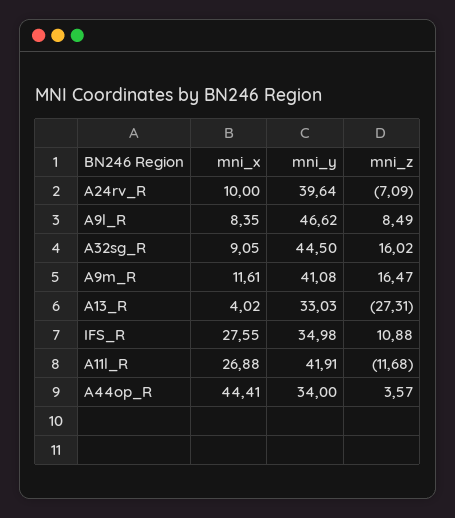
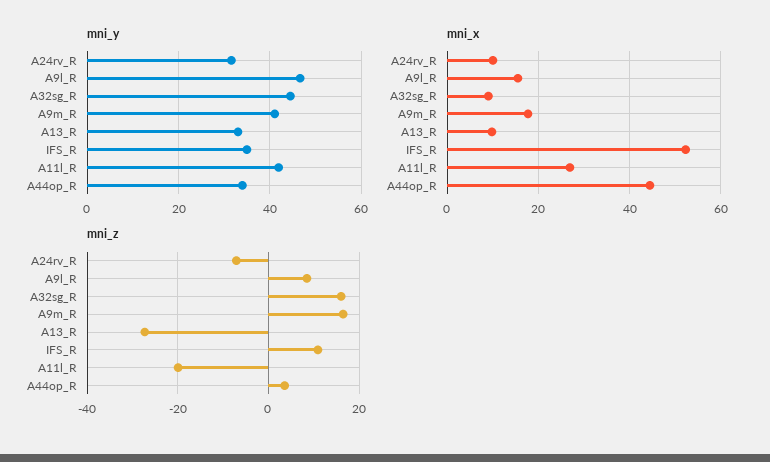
  {
    "mni_x": {
      "A24rv_R": 10,
-     "A9l_R": 8.35,
+     "A9l_R": 16,
      "A32sg_R": 9.05,
-     "A9m_R": 11.61,
+     "A9m_R": 18,
-     "A13_R": 4.02,
+     "A13_R": 10,
-     "IFS_R": 27.55,
+     "IFS_R": 52,
      "A11l_R": 26.88,
      "A44op_R": 44.41
    },
    "mni_y": {
-     "A24rv_R": 39.64,
+     "A24rv_R": 32,
      "A9l_R": 46.62,
      "A32sg_R": 44.5,
      "A9m_R": 41.08,
      "A13_R": 33.03,
      "IFS_R": 34.98,
      "A11l_R": 41.91,
      "A44op_R": 34
    },
    "mni_z": {
      "A24rv_R": -7.09,
      "A9l_R": 8.49,
      "A32sg_R": 16.02,
      "A9m_R": 16.47,
      "A13_R": -27.31,
      "IFS_R": 10.88,
-     "A11l_R": -11.68,
+     "A11l_R": -20,
      "A44op_R": 3.57
    }
  }

